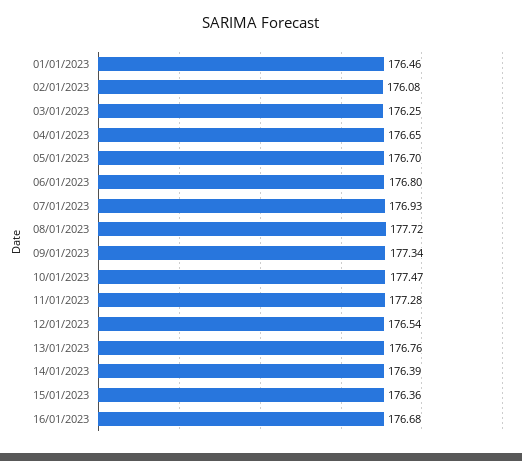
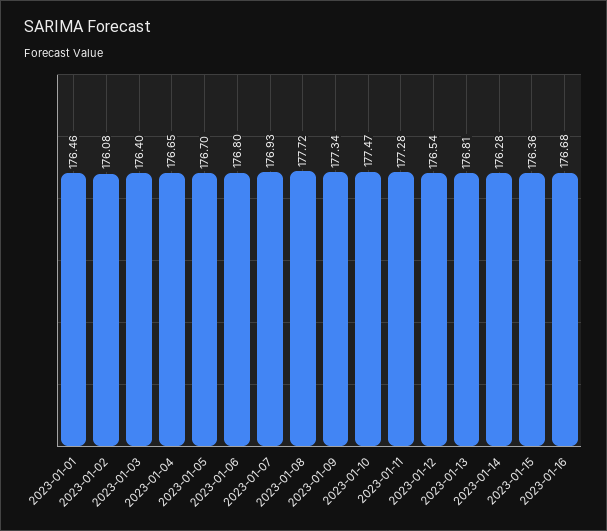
  {
    "01/01/2023": 176.46,
    "02/01/2023": 176.08,
-   "03/01/2023": 176.25,
+   "03/01/2023": 176.4,
    "04/01/2023": 176.65,
    "05/01/2023": 176.7,
    "06/01/2023": 176.8,
    "07/01/2023": 176.93,
    "08/01/2023": 177.72,
    "09/01/2023": 177.34,
    "10/01/2023": 177.47,
    "11/01/2023": 177.28,
    "12/01/2023": 176.54,
-   "13/01/2023": 176.76,
+   "13/01/2023": 176.81,
-   "14/01/2023": 176.39,
+   "14/01/2023": 176.28,
    "15/01/2023": 176.36,
    "16/01/2023": 176.68
  }

